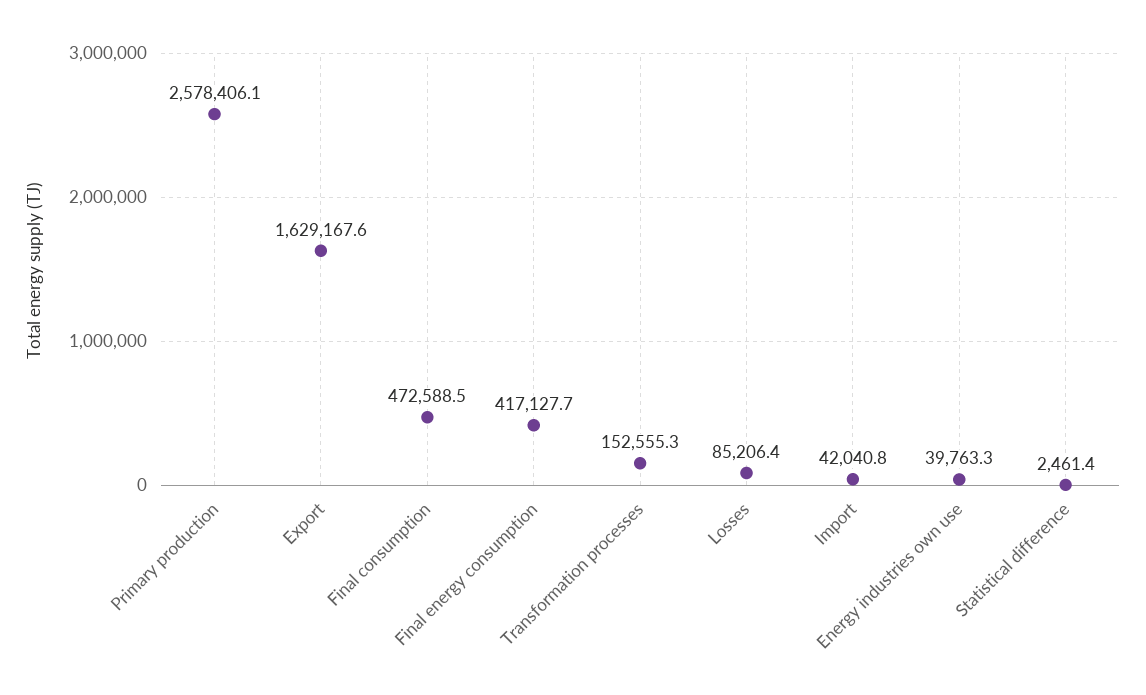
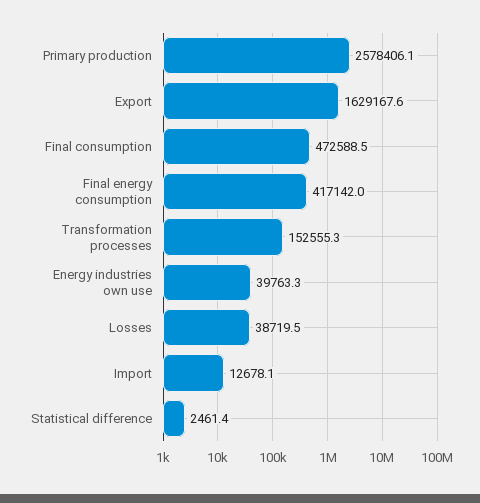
  {
    "Primary production": 2578406.1,
    "Export": 1629167.6,
    "Final consumption": 472588.5,
-   "Final energy consumption": 417127.7,
+   "Final energy consumption": 417142,
    "Transformation processes": 152555.3,
-   "Losses": 85206.4,
+   "Losses": 38719.5,
-   "Import": 42040.8,
+   "Import": 12678.1,
    "Energy industries own use": 39763.3,
    "Statistical difference": 2461.4
  }

